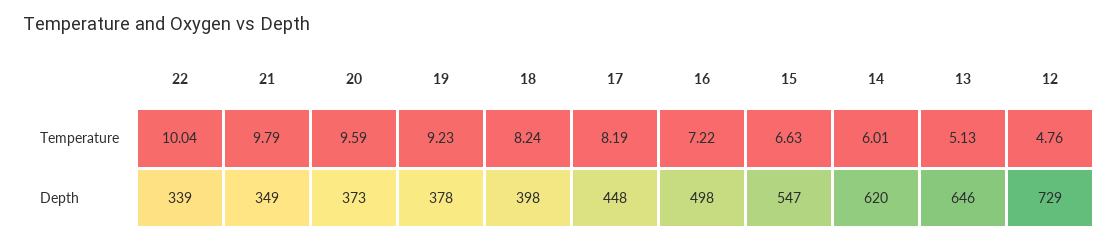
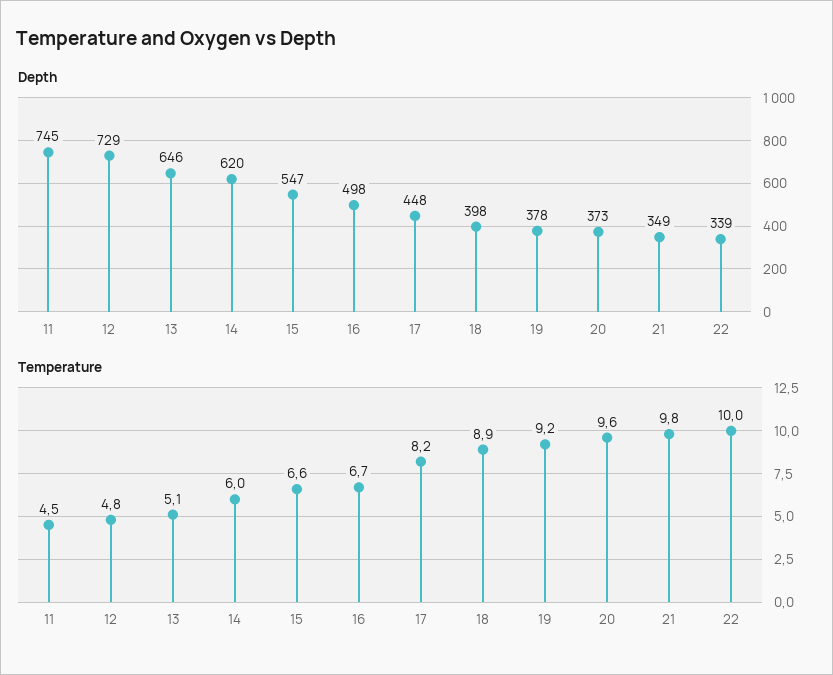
  {
    "Temperature": {
      "22": 10.04,
      "21": 9.79,
      "20": 9.59,
      "19": 9.23,
-     "18": 8.24,
+     "18": 8.9,
      "17": 8.19,
-     "16": 7.22,
+     "16": 6.7,
      "15": 6.63,
      "14": 6.01,
      "13": 5.13,
-     "12": 4.76
+     "12": 4.76,
+     "11": 4.5
    },
    "Depth": {
      "22": 339,
      "21": 349,
      "20": 373,
      "19": 378,
      "18": 398,
      "17": 448,
      "16": 498,
      "15": 547,
      "14": 620,
      "13": 646,
-     "12": 729
+     "12": 729,
+     "11": 745
    }
  }

